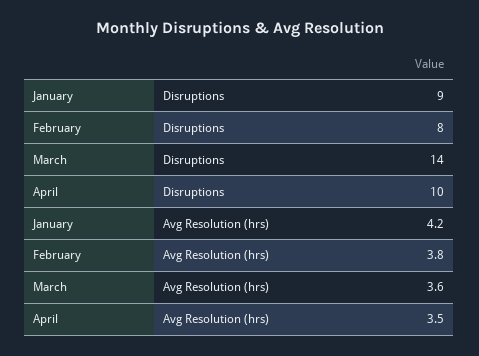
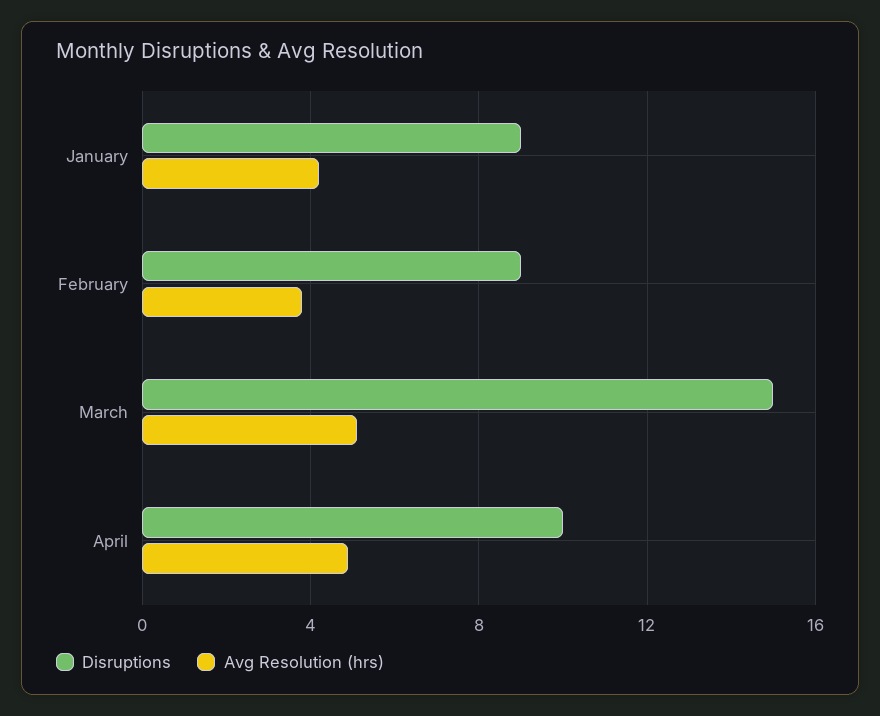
  {
    "Disruptions": {
      "January": 9,
-     "February": 8,
+     "February": 9,
-     "March": 14,
+     "March": 15,
      "April": 10
    },
    "Avg Resolution (hrs)": {
      "January": 4.2,
      "February": 3.8,
-     "March": 3.6,
+     "March": 5,
-     "April": 3.5
+     "April": 5
    }
  }

